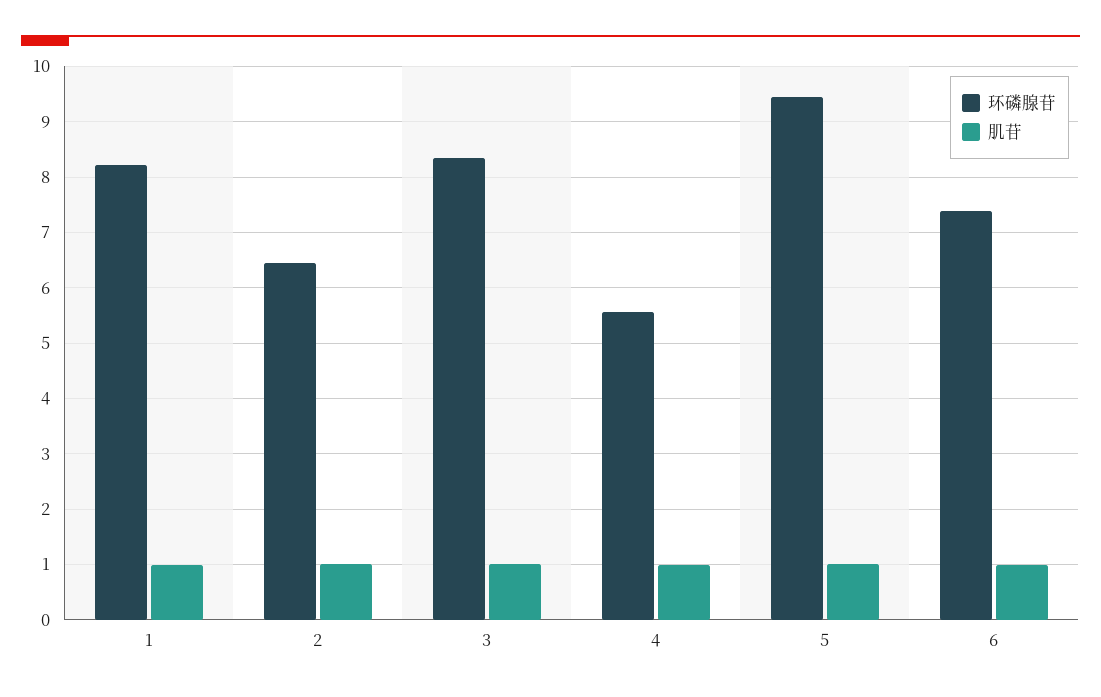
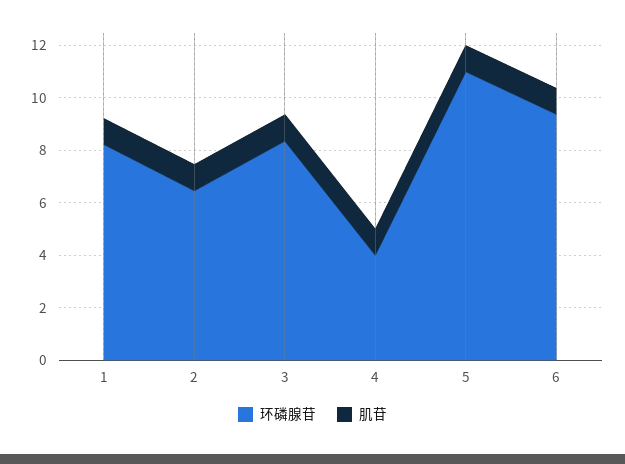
  {
    "环磷腺苷": {
      "1": 8.2,
      "2": 6.4,
      "3": 8.4,
-     "4": 5.6,
+     "4": 4,
-     "5": 9.4,
+     "5": 11,
-     "6": 7.4
+     "6": 9.5
    },
    "肌苷": {
      "1": 1,
      "2": 1,
      "3": 1,
      "4": 1,
      "5": 1,
      "6": 1
    }
  }

